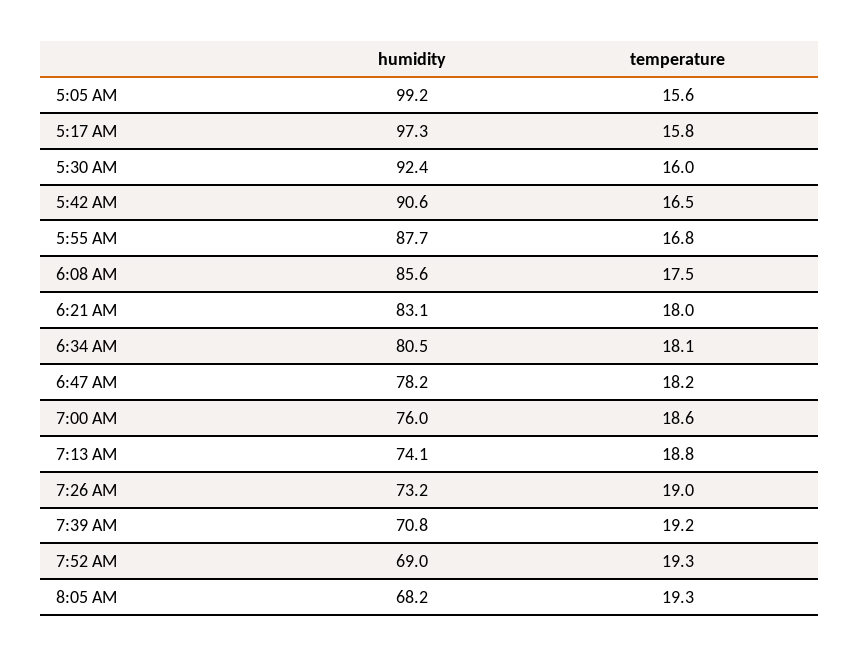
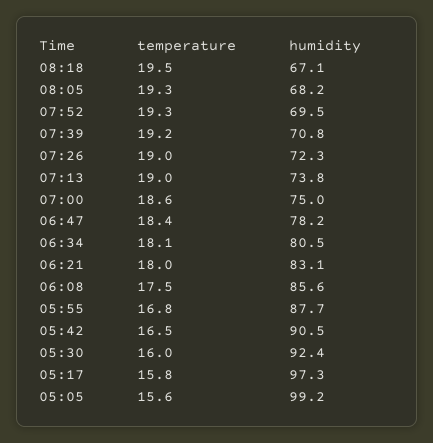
  {
    "humidity": {
      "5:05 AM": 99.2,
      "5:17 AM": 97.3,
      "5:30 AM": 92.4,
-     "5:42 AM": 90.6,
+     "5:42 AM": 90.5,
      "5:55 AM": 87.7,
      "6:08 AM": 85.6,
      "6:21 AM": 83.1,
      "6:34 AM": 80.5,
      "6:47 AM": 78.2,
-     "7:00 AM": 76,
+     "7:00 AM": 75,
-     "7:13 AM": 74.1,
+     "7:13 AM": 73.8,
-     "7:26 AM": 73.2,
+     "7:26 AM": 72.3,
      "7:39 AM": 70.8,
-     "7:52 AM": 69,
+     "7:52 AM": 69.5,
-     "8:05 AM": 68.2
+     "8:05 AM": 68.2,
+     "08:18": 67.1
    },
    "temperature": {
      "5:05 AM": 15.6,
      "5:17 AM": 15.8,
      "5:30 AM": 16,
      "5:42 AM": 16.5,
      "5:55 AM": 16.8,
      "6:08 AM": 17.5,
      "6:21 AM": 18,
      "6:34 AM": 18.1,
-     "6:47 AM": 18.2,
+     "6:47 AM": 18.4,
      "7:00 AM": 18.6,
-     "7:13 AM": 18.8,
+     "7:13 AM": 19,
      "7:26 AM": 19,
      "7:39 AM": 19.2,
      "7:52 AM": 19.3,
-     "8:05 AM": 19.3
+     "8:05 AM": 19.3,
+     "08:18": 19.5
    }
  }

